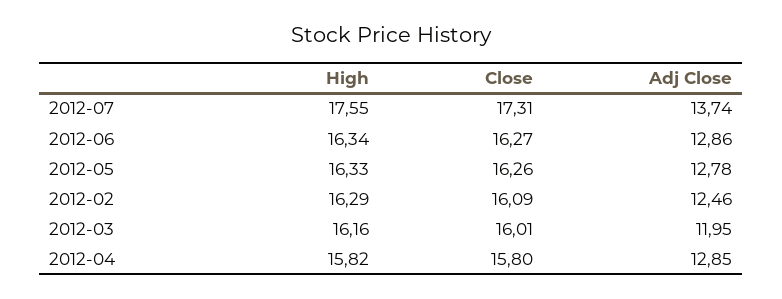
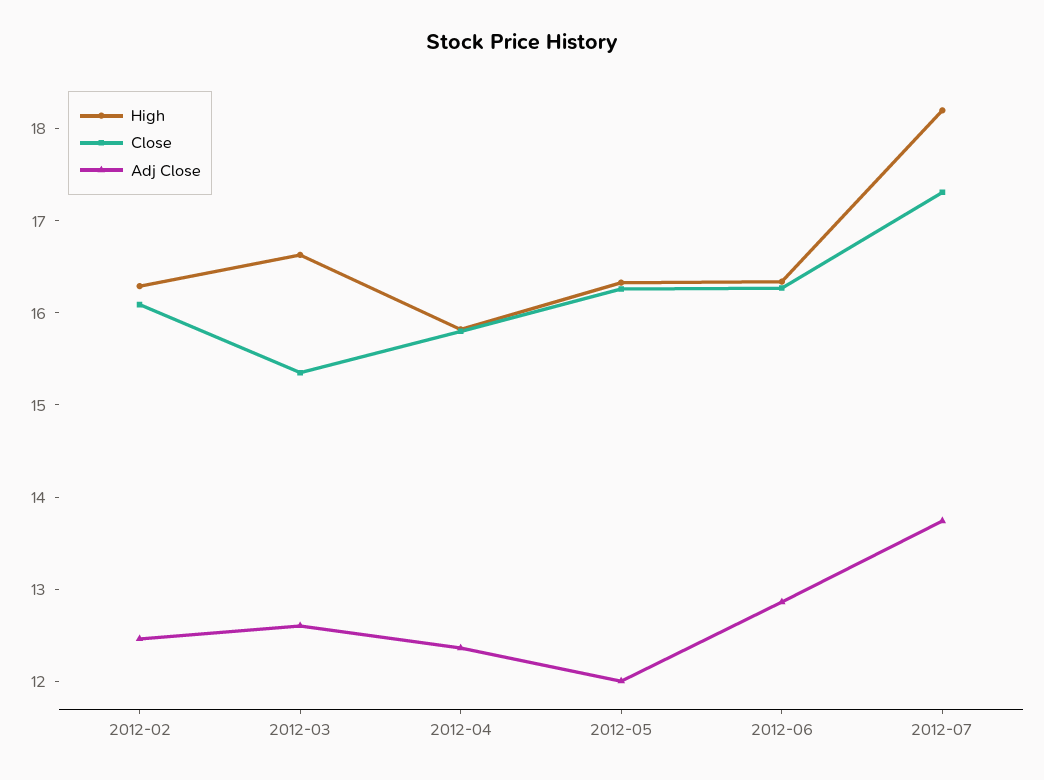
  {
    "High": {
-     "2012-07": 17.55,
+     "2012-07": 18.2,
      "2012-06": 16.34,
      "2012-05": 16.33,
      "2012-02": 16.29,
-     "2012-03": 16.16,
+     "2012-03": 16.6,
      "2012-04": 15.82
    },
    "Close": {
      "2012-07": 17.31,
      "2012-06": 16.27,
      "2012-05": 16.26,
      "2012-02": 16.09,
-     "2012-03": 16.01,
+     "2012-03": 15.4,
      "2012-04": 15.8
    },
    "Adj Close": {
      "2012-07": 13.74,
      "2012-06": 12.86,
-     "2012-05": 12.78,
+     "2012-05": 12,
      "2012-02": 12.46,
-     "2012-03": 11.95,
+     "2012-03": 12.6,
-     "2012-04": 12.85
+     "2012-04": 12.4
    }
  }

